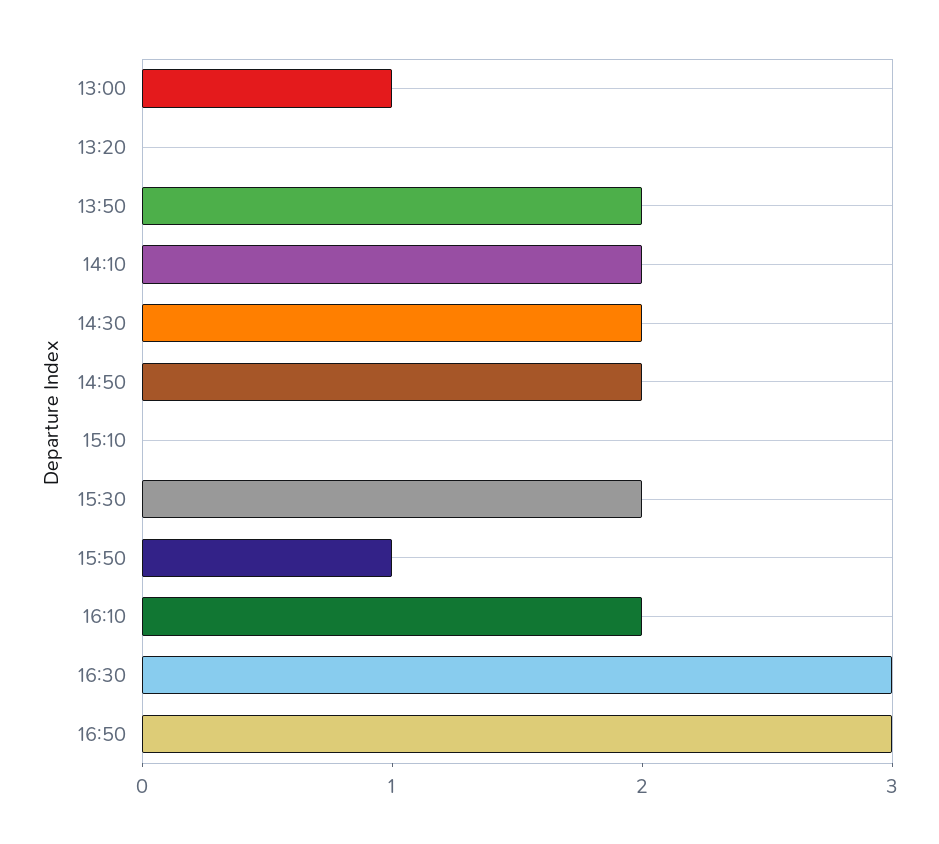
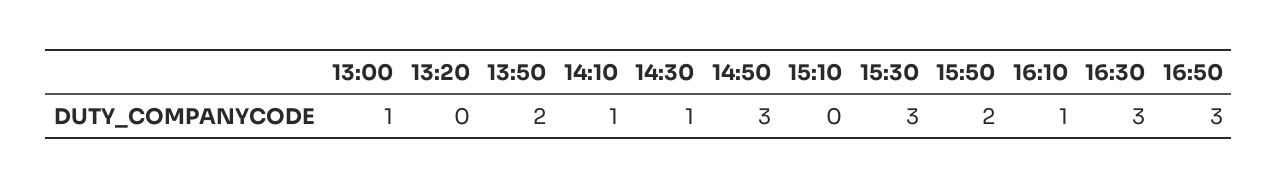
  {
    "13:00": 1,
    "13:20": 0,
    "13:50": 2,
-   "14:10": 2,
+   "14:10": 1,
-   "14:30": 2,
+   "14:30": 1,
-   "14:50": 2,
+   "14:50": 3,
    "15:10": 0,
-   "15:30": 2,
+   "15:30": 3,
-   "15:50": 1,
+   "15:50": 2,
-   "16:10": 2,
+   "16:10": 1,
    "16:30": 3,
    "16:50": 3
  }

